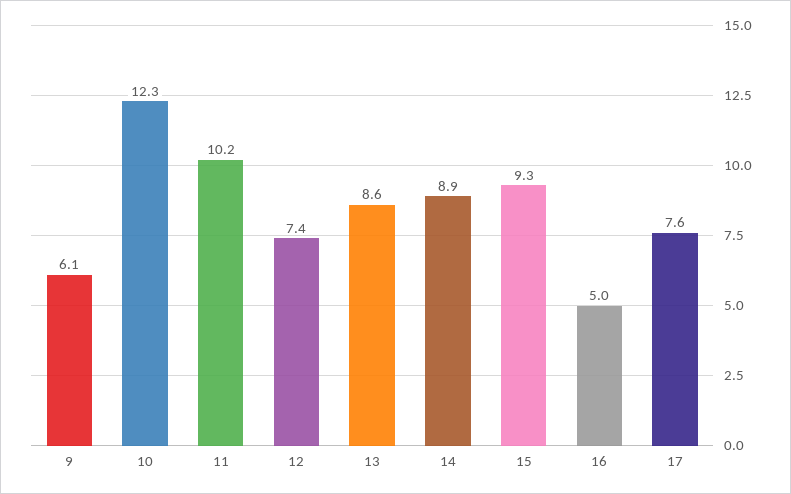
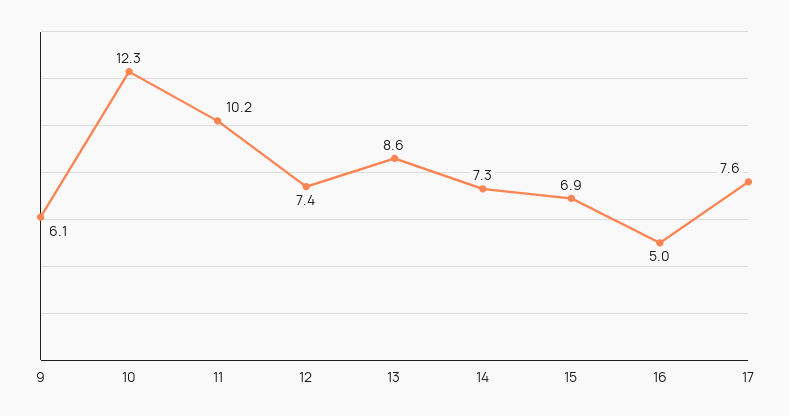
  {
    "9": 6.1,
    "10": 12.3,
    "11": 10.2,
    "12": 7.4,
    "13": 8.6,
-   "14": 8.9,
+   "14": 7.3,
-   "15": 9.3,
+   "15": 6.9,
    "16": 5,
    "17": 7.6
  }

